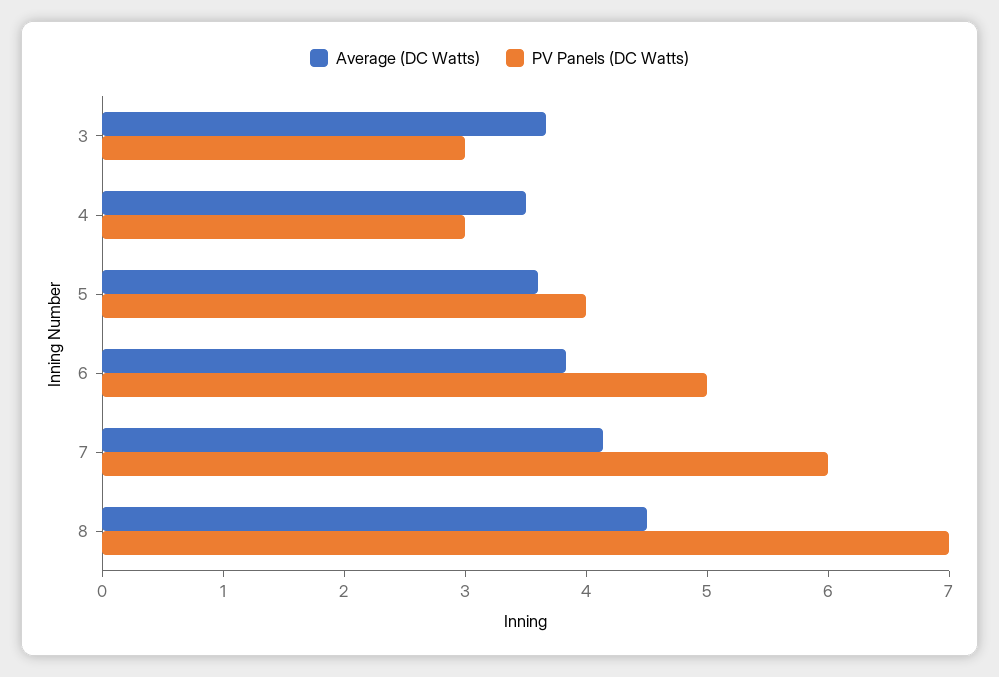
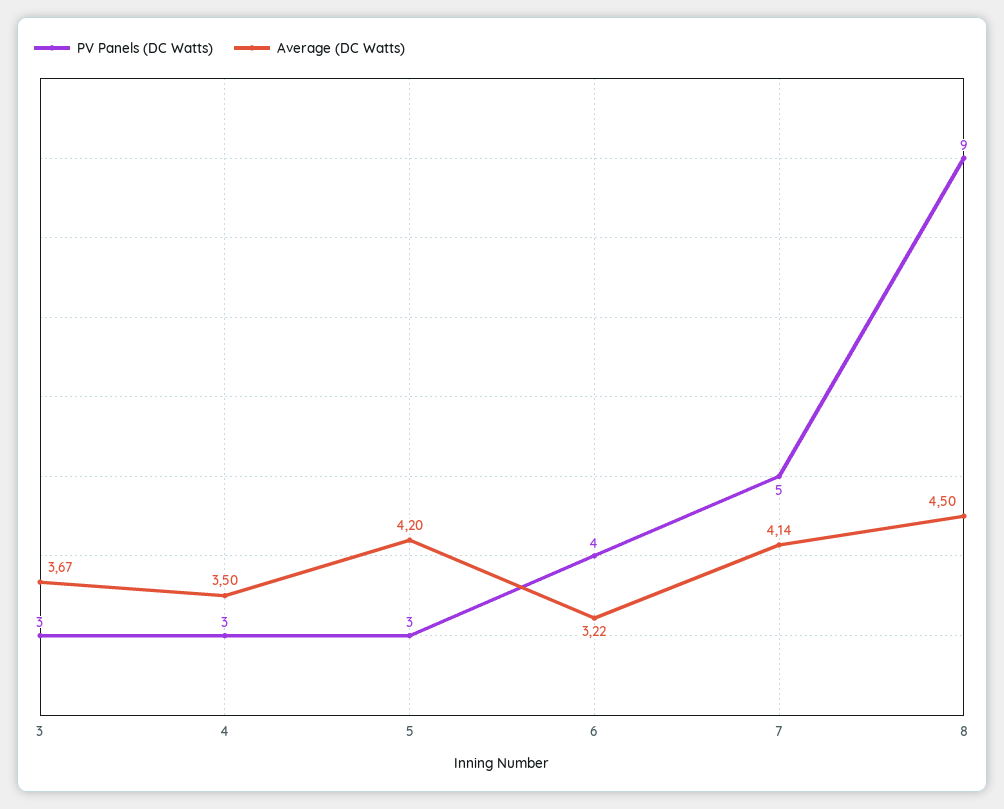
  {
    "Average (DC Watts)": {
      "3": 3.67,
      "4": 3.5,
-     "5": 3.6,
+     "5": 4.2,
-     "6": 3.8,
+     "6": 3.22,
      "7": 4.14,
      "8": 4.5
    },
    "PV Panels (DC Watts)": {
      "3": 3,
      "4": 3,
-     "5": 4,
+     "5": 3,
-     "6": 5,
+     "6": 4,
-     "7": 6,
+     "7": 5,
-     "8": 7
+     "8": 9
    }
  }

